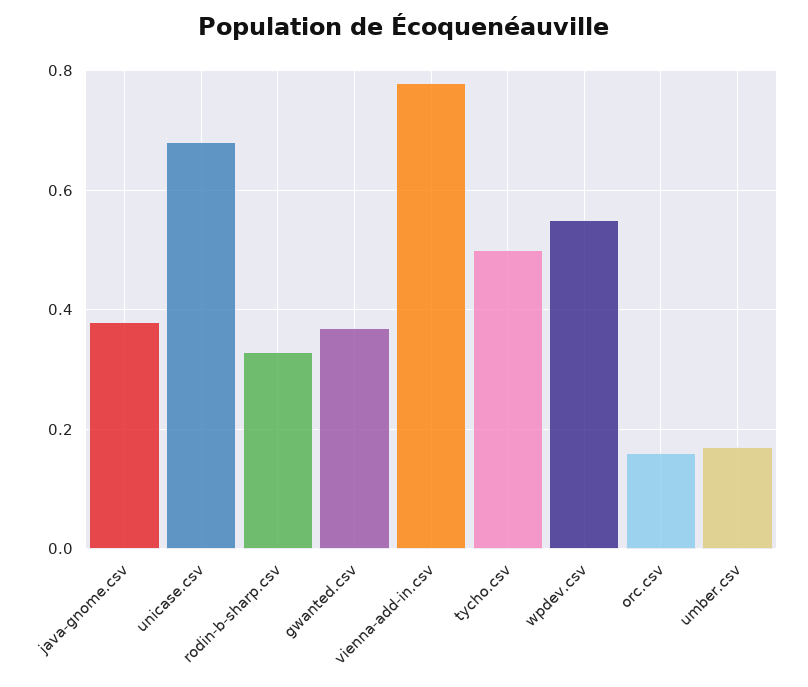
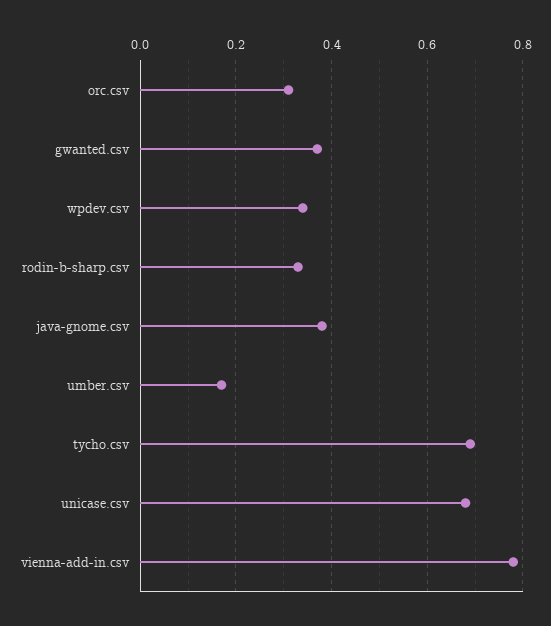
  {
    "java-gnome.csv": 0.4,
    "unicase.csv": 0.7,
    "rodin-b-sharp.csv": 0.35,
    "gwanted.csv": 0.35,
    "vienna-add-in.csv": 0.8,
-   "tycho.csv": 0.5,
+   "tycho.csv": 0.7,
-   "wpdev.csv": 0.55,
+   "wpdev.csv": 0.35,
-   "orc.csv": 0.15,
+   "orc.csv": 0.3,
    "umber.csv": 0.15
  }

